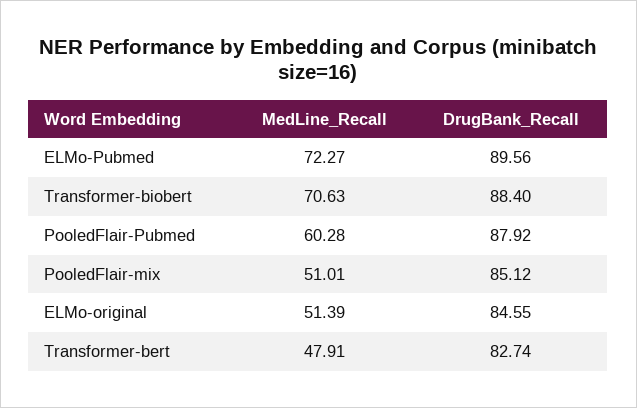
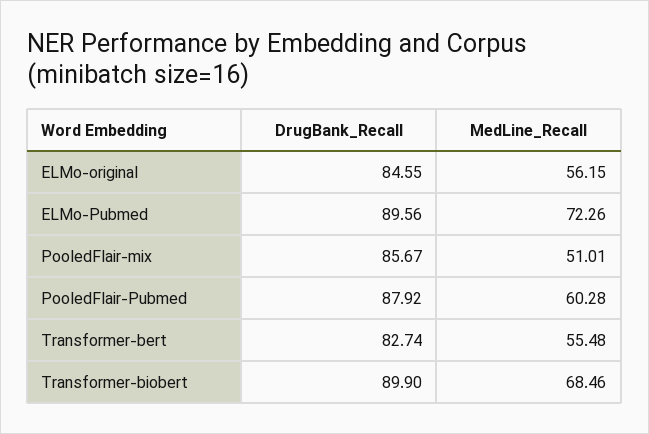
  {
    "MedLine_Recall": {
-     "ELMo-Pubmed": 72.27,
+     "ELMo-Pubmed": 72.26,
-     "Transformer-biobert": 70.63,
+     "Transformer-biobert": 68.46,
      "PooledFlair-Pubmed": 60.28,
      "PooledFlair-mix": 51.01,
-     "ELMo-original": 51.39,
+     "ELMo-original": 56.15,
-     "Transformer-bert": 47.91
+     "Transformer-bert": 55.48
    },
    "DrugBank_Recall": {
      "ELMo-Pubmed": 89.56,
-     "Transformer-biobert": 88.4,
+     "Transformer-biobert": 89.9,
      "PooledFlair-Pubmed": 87.92,
-     "PooledFlair-mix": 85.12,
+     "PooledFlair-mix": 85.67,
      "ELMo-original": 84.55,
      "Transformer-bert": 82.74
    }
  }

